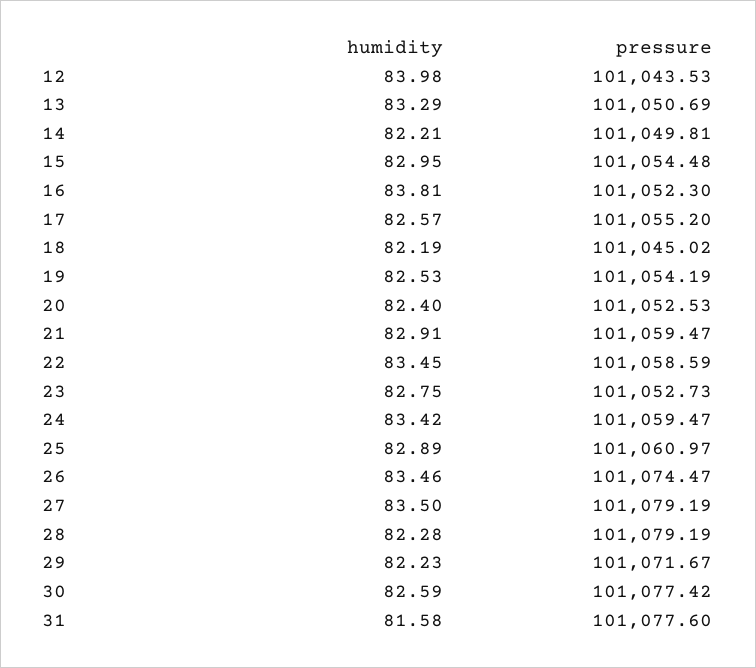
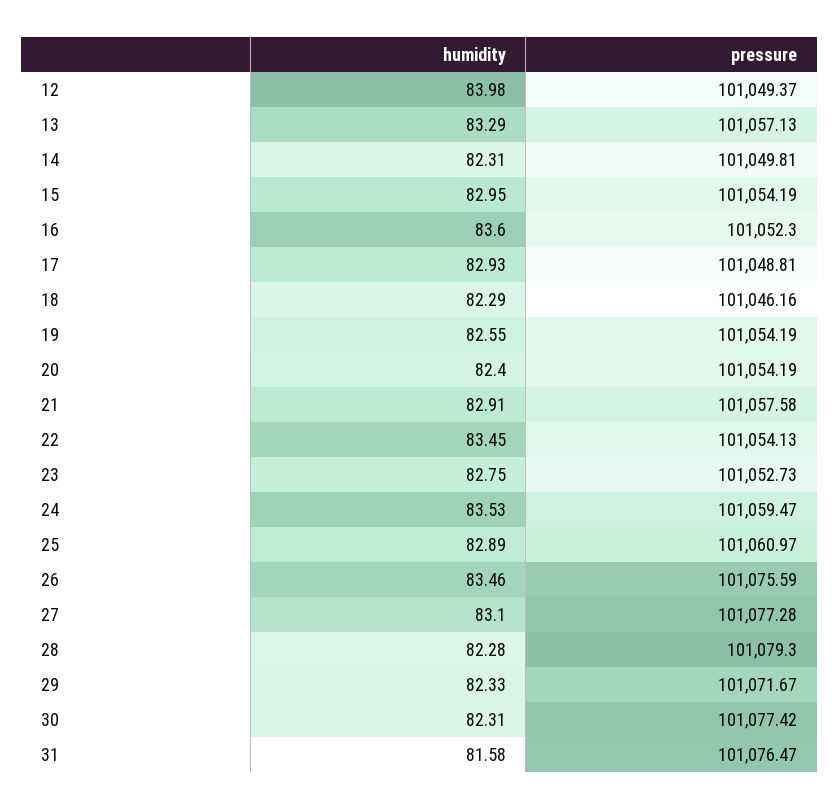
  {
    "humidity": {
      "12": 83.98,
      "13": 83.29,
-     "14": 82.21,
+     "14": 82.31,
      "15": 82.95,
-     "16": 83.81,
+     "16": 83.6,
-     "17": 82.57,
+     "17": 82.93,
-     "18": 82.19,
+     "18": 82.29,
-     "19": 82.53,
+     "19": 82.55,
      "20": 82.4,
      "21": 82.91,
      "22": 83.45,
      "23": 82.75,
-     "24": 83.42,
+     "24": 83.53,
      "25": 82.89,
      "26": 83.46,
-     "27": 83.5,
+     "27": 83.1,
      "28": 82.28,
-     "29": 82.23,
+     "29": 82.33,
-     "30": 82.59,
+     "30": 82.31,
      "31": 81.58
    },
    "pressure": {
-     "12": 101043.53,
+     "12": 101049.37,
-     "13": 101050.69,
+     "13": 101057.13,
      "14": 101049.81,
-     "15": 101054.48,
+     "15": 101054.19,
      "16": 101052.3,
-     "17": 101055.2,
+     "17": 101048.81,
-     "18": 101045.02,
+     "18": 101046.16,
      "19": 101054.19,
-     "20": 101052.53,
+     "20": 101054.19,
-     "21": 101059.47,
+     "21": 101057.58,
-     "22": 101058.59,
+     "22": 101054.13,
      "23": 101052.73,
      "24": 101059.47,
      "25": 101060.97,
-     "26": 101074.47,
+     "26": 101075.59,
-     "27": 101079.19,
+     "27": 101077.28,
-     "28": 101079.19,
+     "28": 101079.3,
      "29": 101071.67,
      "30": 101077.42,
-     "31": 101077.6
+     "31": 101076.47
    }
  }

